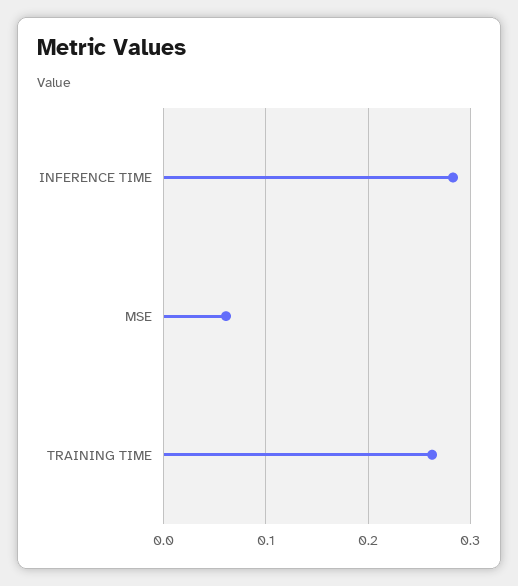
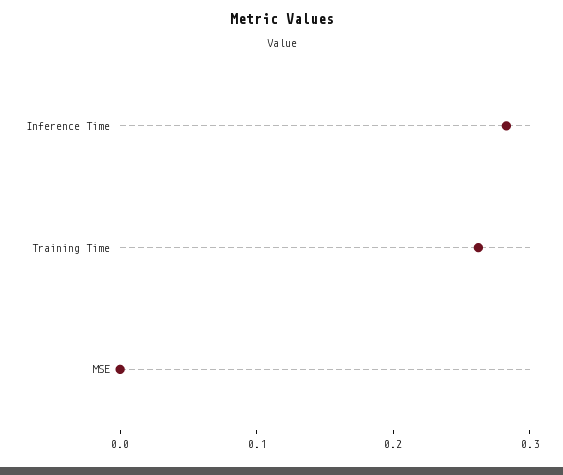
  {
    "INFERENCE TIME": 0.28,
-   "MSE": 0.06,
+   "MSE": 0,
    "TRAINING TIME": 0.26
  }

